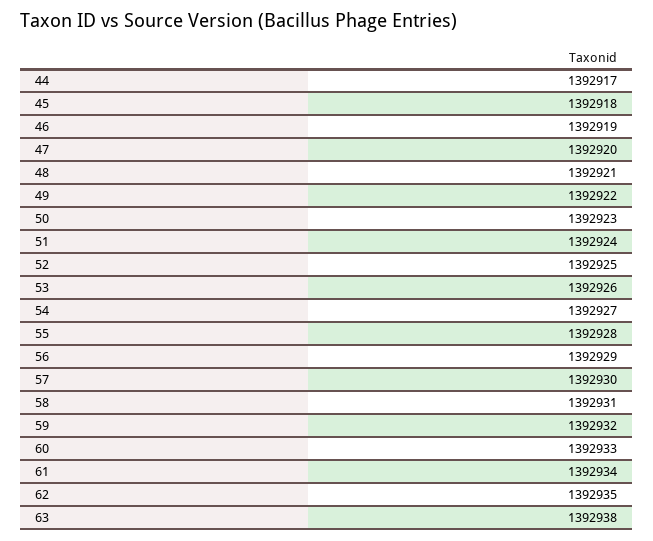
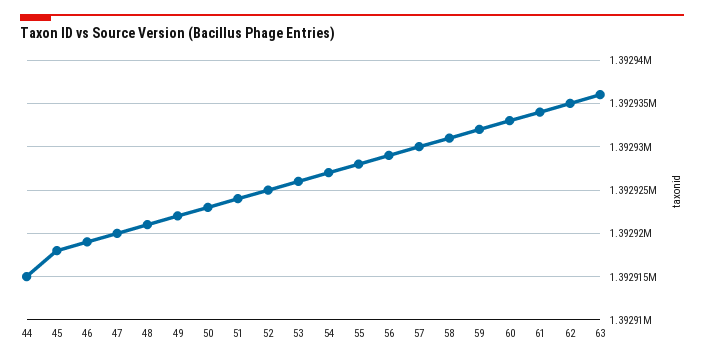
  {
-   "44": 1392917,
+   "44": 1392915,
    "45": 1392918,
    "46": 1392919,
    "47": 1392920,
    "48": 1392921,
    "49": 1392922,
    "50": 1392923,
    "51": 1392924,
    "52": 1392925,
    "53": 1392926,
    "54": 1392927,
    "55": 1392928,
    "56": 1392929,
    "57": 1392930,
    "58": 1392931,
    "59": 1392932,
    "60": 1392933,
    "61": 1392934,
    "62": 1392935,
-   "63": 1392938
+   "63": 1392936
  }

